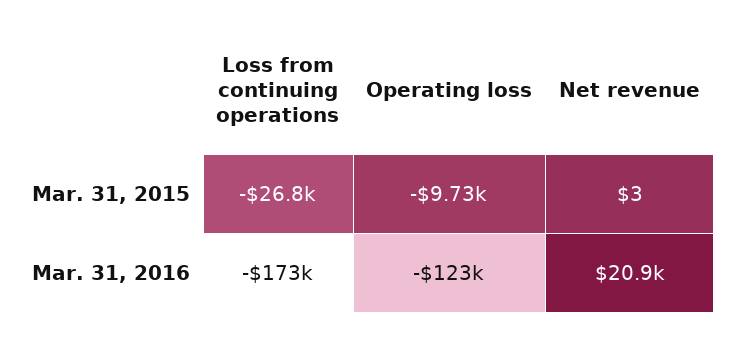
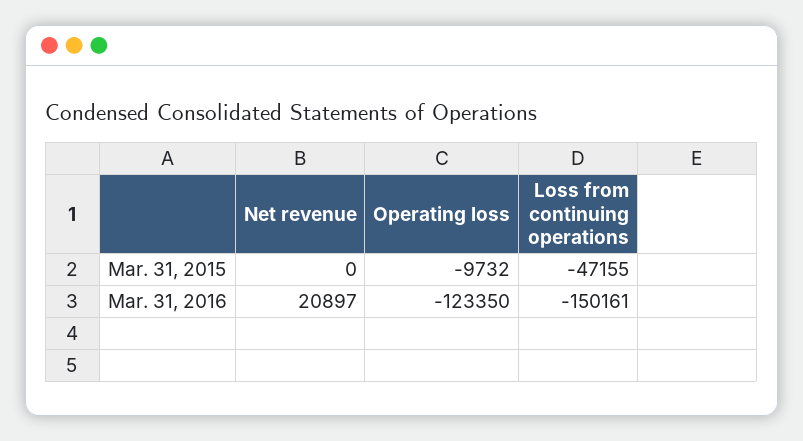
  {
    "Loss from continuing operations": {
-     "Mar. 31, 2015": -26800,
+     "Mar. 31, 2015": -47155,
-     "Mar. 31, 2016": -173000
+     "Mar. 31, 2016": -150161
    },
    "Operating loss": {
      "Mar. 31, 2015": -9732,
      "Mar. 31, 2016": -123350
    },
    "Net revenue": {
-     "Mar. 31, 2015": 3,
+     "Mar. 31, 2015": 0,
      "Mar. 31, 2016": 20897
    }
  }

